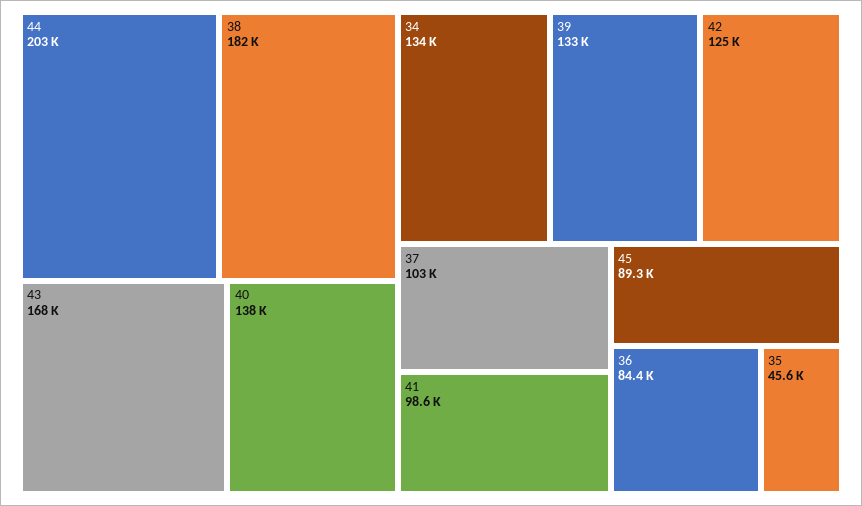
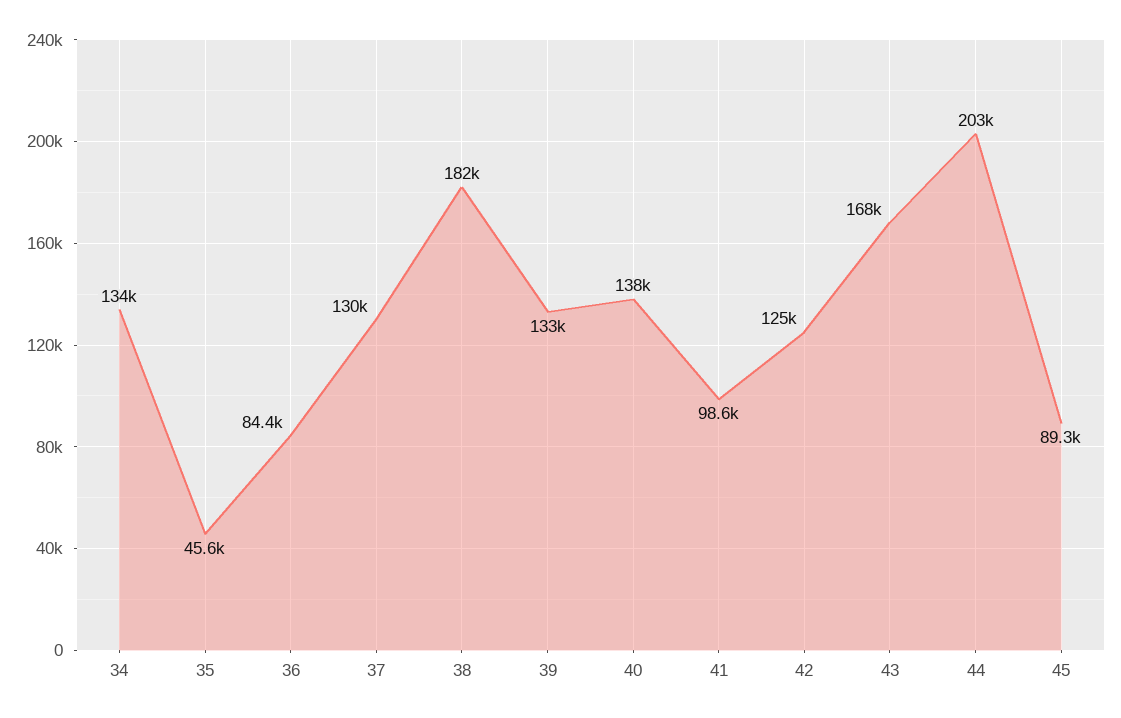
  {
    "44": 203000,
    "38": 182000,
    "43": 168000,
    "40": 138000,
    "34": 134000,
    "39": 133000,
    "42": 125000,
-   "37": 103000,
+   "37": 130000,
    "41": 98600,
    "45": 89300,
    "36": 84400,
    "35": 45600
  }

